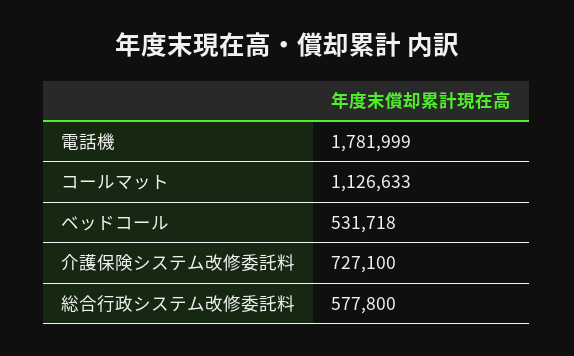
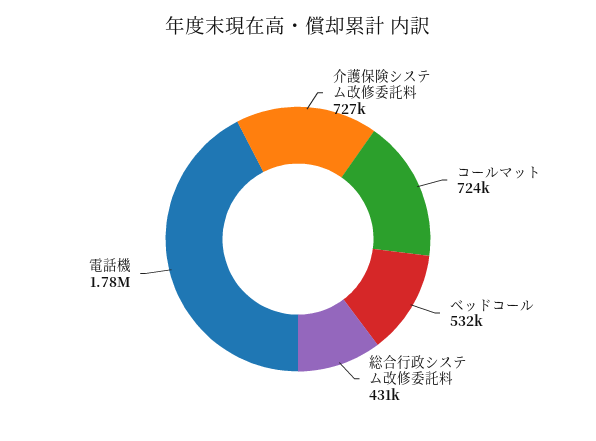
  {
    "電話機": 1781999,
-   "コールマット": 1126633,
+   "コールマット": 724000,
    "ベッドコール": 531718,
    "介護保険システム改修委託料": 727100,
-   "総合行政システム改修委託料": 577800
+   "総合行政システム改修委託料": 431000
  }

